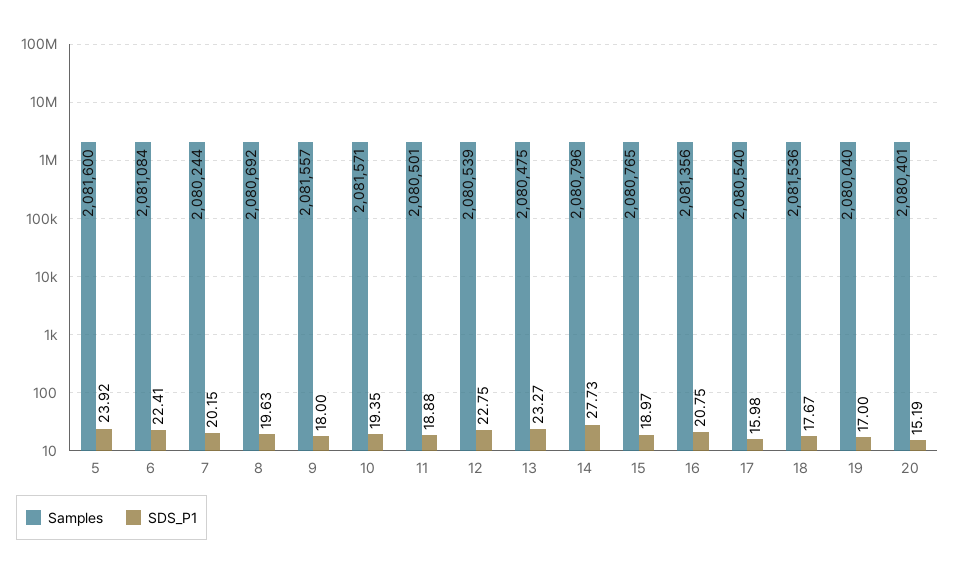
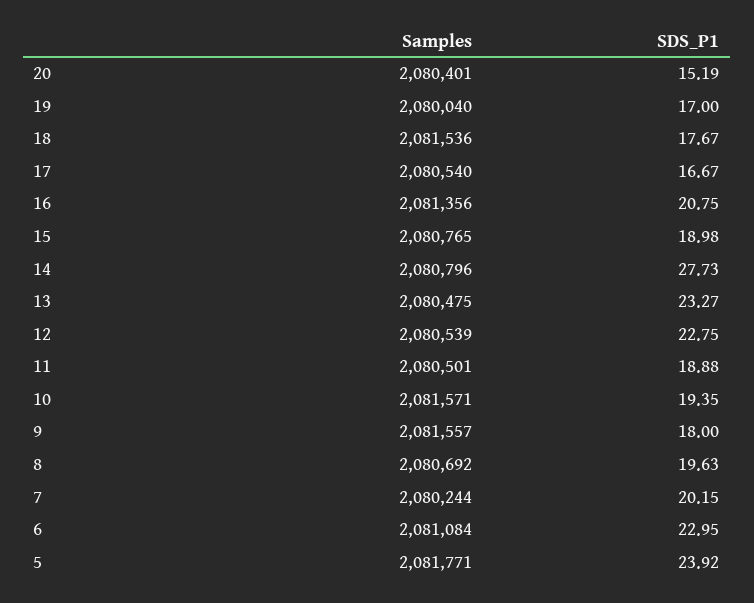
  {
    "Samples": {
-     "5": 2081600,
+     "5": 2081771,
      "6": 2081084,
      "7": 2080244,
      "8": 2080692,
      "9": 2081557,
      "10": 2081571,
      "11": 2080501,
      "12": 2080539,
      "13": 2080475,
      "14": 2080796,
      "15": 2080765,
      "16": 2081356,
      "17": 2080540,
      "18": 2081536,
      "19": 2080040,
      "20": 2080401
    },
    "SDS_P1": {
      "5": 23.92,
-     "6": 22.41,
+     "6": 22.95,
      "7": 20.15,
      "8": 19.63,
      "9": 18,
      "10": 19.35,
      "11": 18.88,
      "12": 22.75,
      "13": 23.27,
      "14": 27.73,
-     "15": 18.97,
+     "15": 18.98,
      "16": 20.75,
-     "17": 15.98,
+     "17": 16.67,
      "18": 17.67,
      "19": 17,
      "20": 15.19
    }
  }

